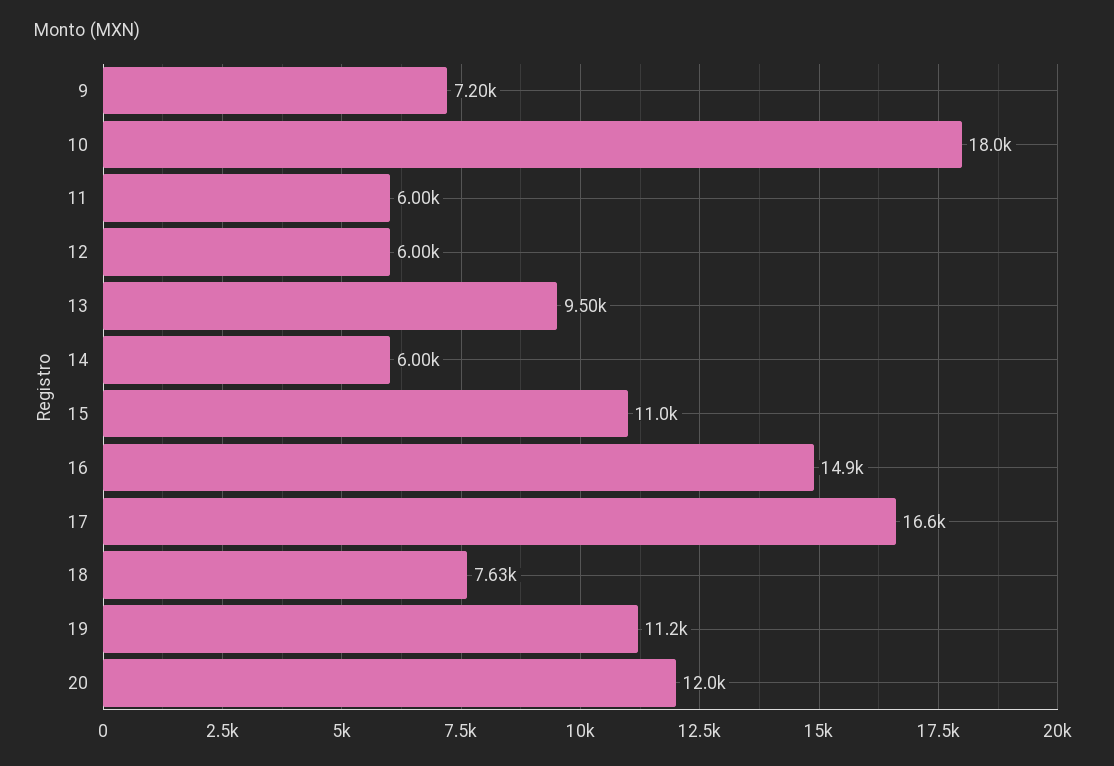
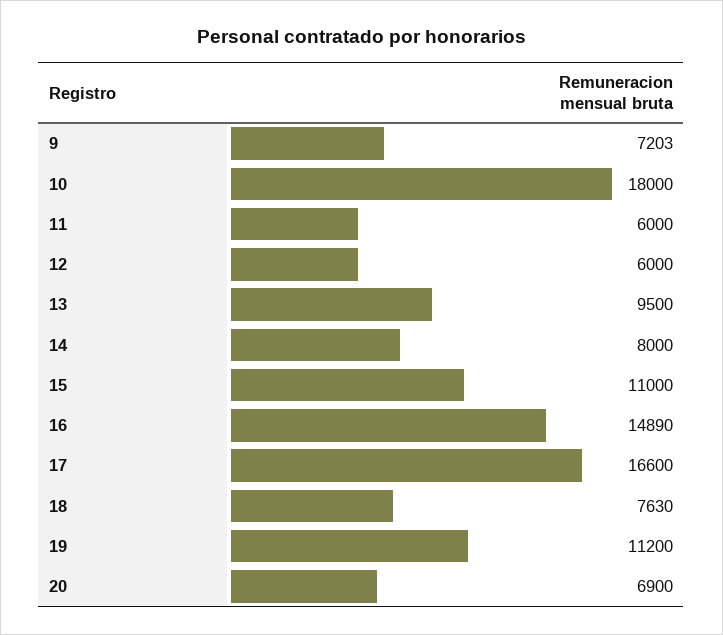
  {
    "9": 7203,
    "10": 18000,
    "11": 6000,
    "12": 6000,
    "13": 9500,
-   "14": 6000,
+   "14": 8000,
    "15": 11000,
    "16": 14890,
    "17": 16600,
    "18": 7630,
    "19": 11200,
-   "20": 12000
+   "20": 6900
  }

